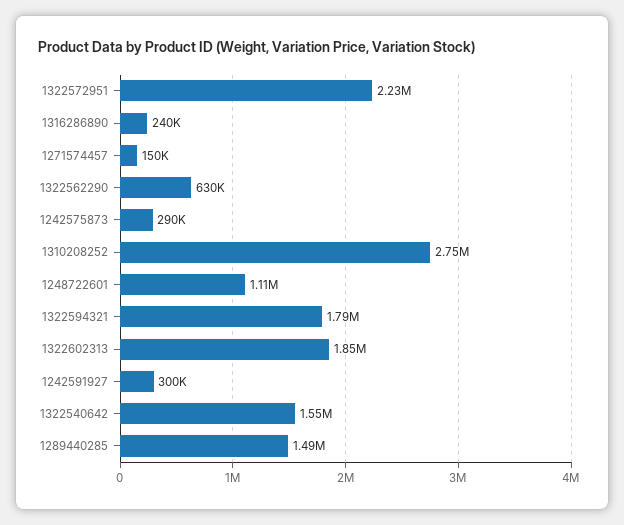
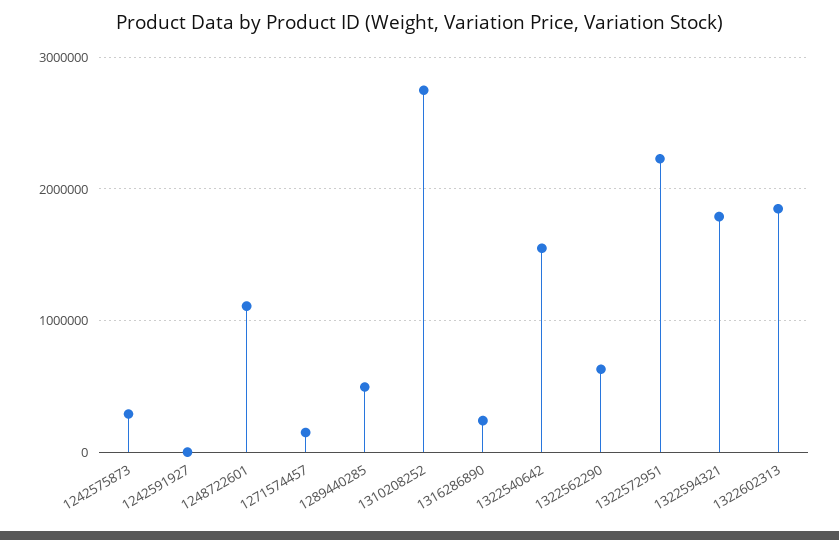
  {
    "1322572951": 2230000,
    "1316286890": 240000,
    "1271574457": 150000,
    "1322562290": 630000,
    "1242575873": 290000,
    "1310208252": 2750000,
    "1248722601": 1110000,
    "1322594321": 1790000,
    "1322602313": 1850000,
-   "1242591927": 300000,
+   "1242591927": 0,
    "1322540642": 1550000,
-   "1289440285": 1490000
+   "1289440285": 500000
  }

